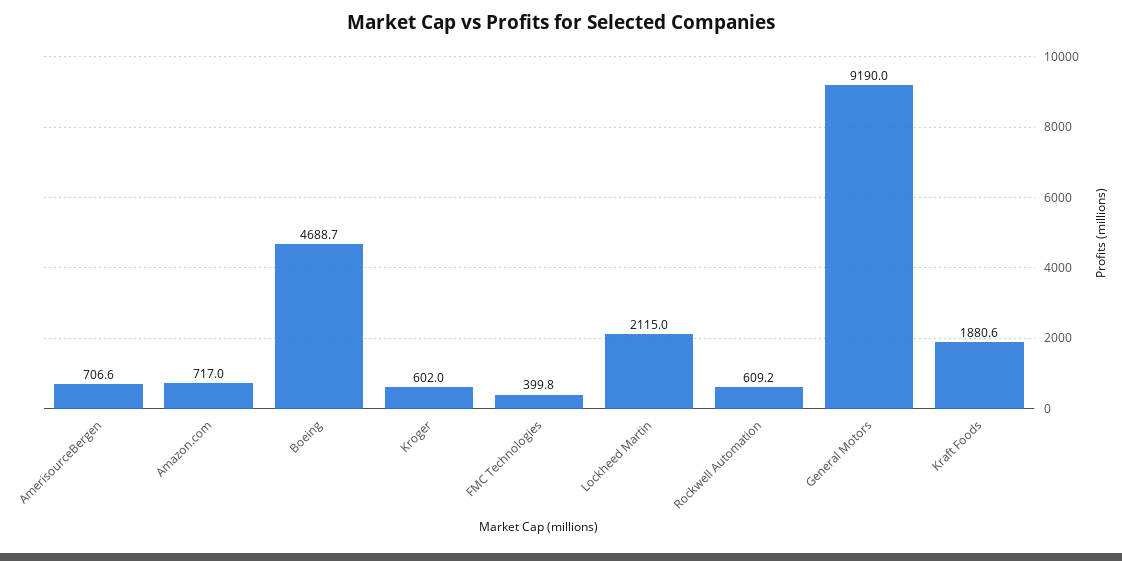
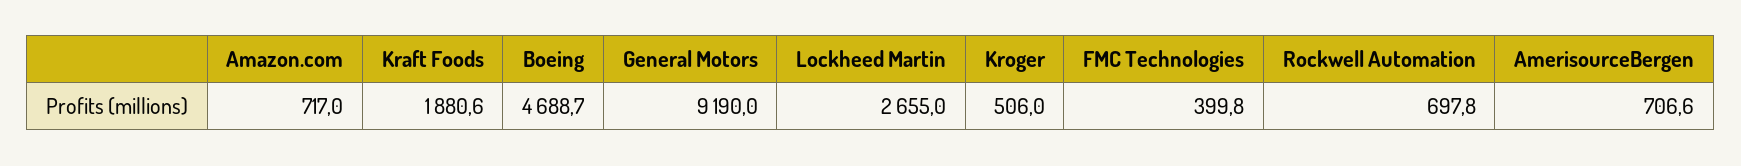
  {
    "AmerisourceBergen": 706.6,
    "Amazon.com": 717,
    "Boeing": 4688.7,
-   "Kroger": 602,
+   "Kroger": 506,
    "FMC Technologies": 399.8,
-   "Lockheed Martin": 2115,
+   "Lockheed Martin": 2655,
-   "Rockwell Automation": 609.2,
+   "Rockwell Automation": 697.8,
    "General Motors": 9190,
    "Kraft Foods": 1880.6
  }

